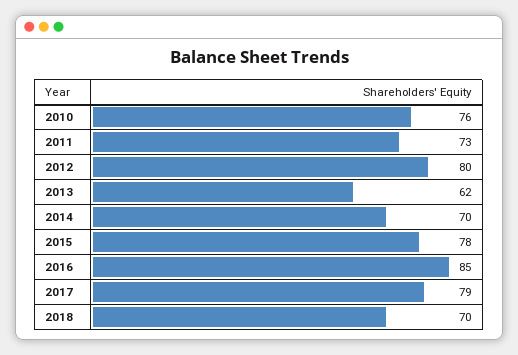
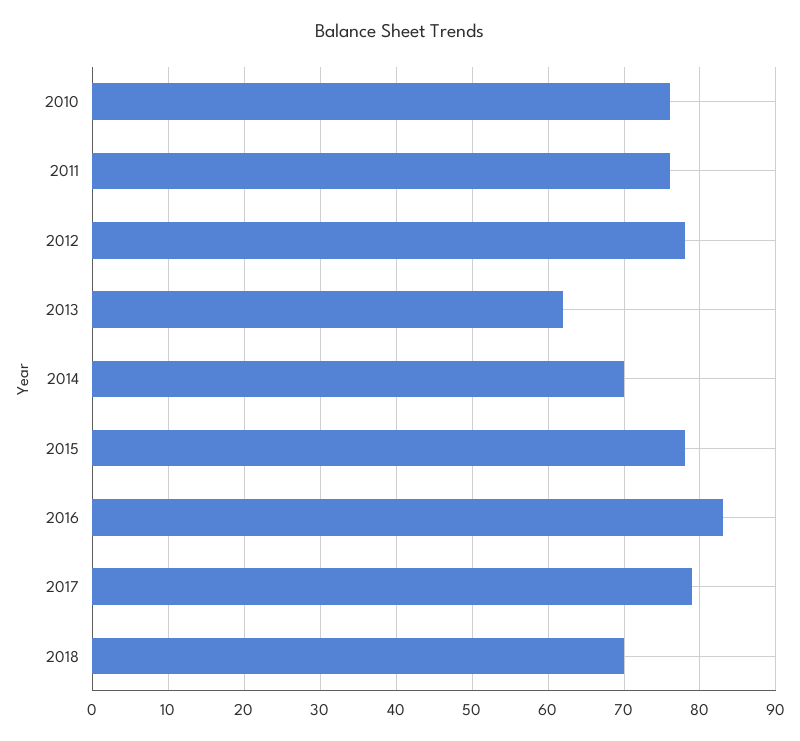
  {
    "2010": 76,
-   "2011": 73,
+   "2011": 76,
-   "2012": 80,
+   "2012": 78,
    "2013": 62,
    "2014": 70,
    "2015": 78,
-   "2016": 85,
+   "2016": 83,
    "2017": 79,
    "2018": 70
  }

